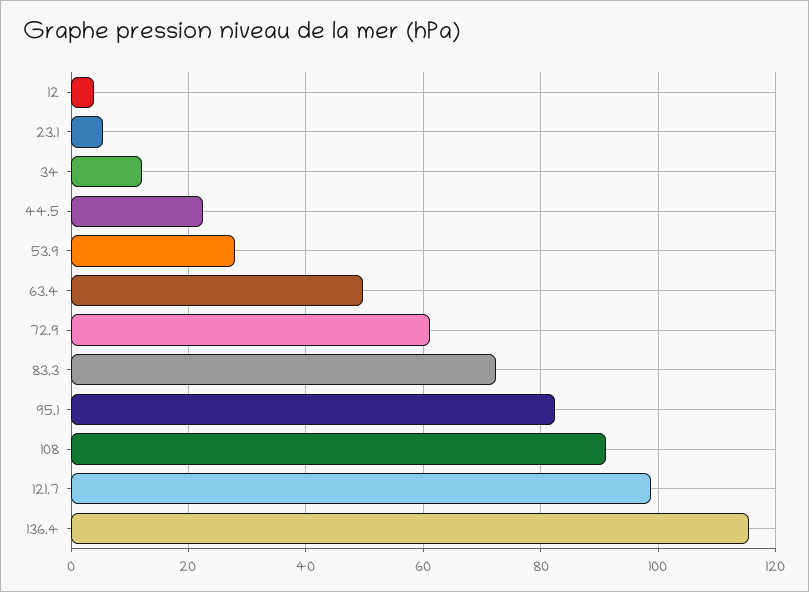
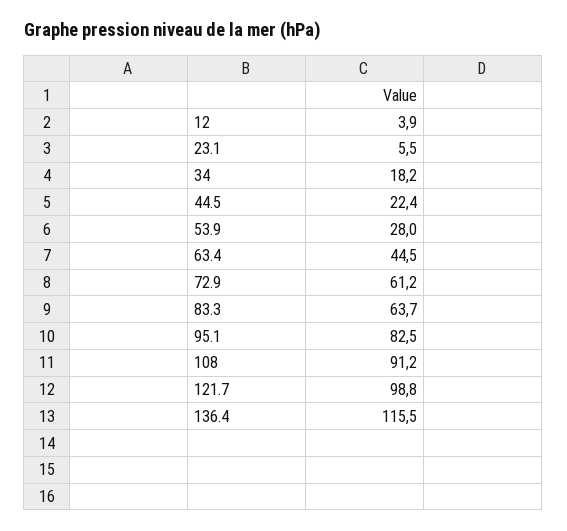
  {
    "12": 3.9,
    "23.1": 5.5,
-   "34": 12,
+   "34": 18.2,
    "44.5": 22.4,
    "53.9": 28,
-   "63.4": 50,
+   "63.4": 44.5,
    "72.9": 61.2,
-   "83.3": 72,
+   "83.3": 63.7,
    "95.1": 82.5,
    "108": 91.2,
    "121.7": 98.8,
    "136.4": 115.5
  }

